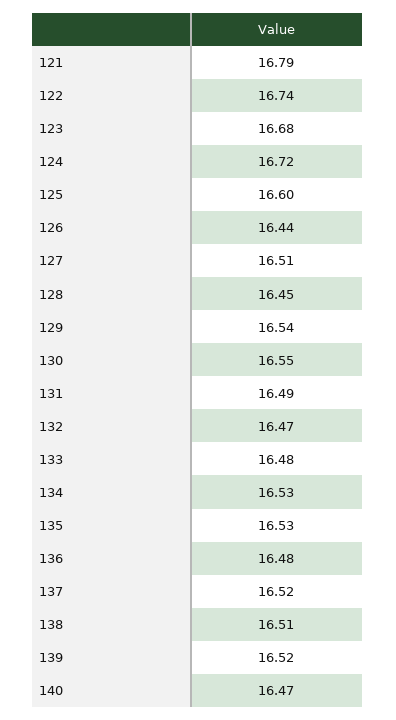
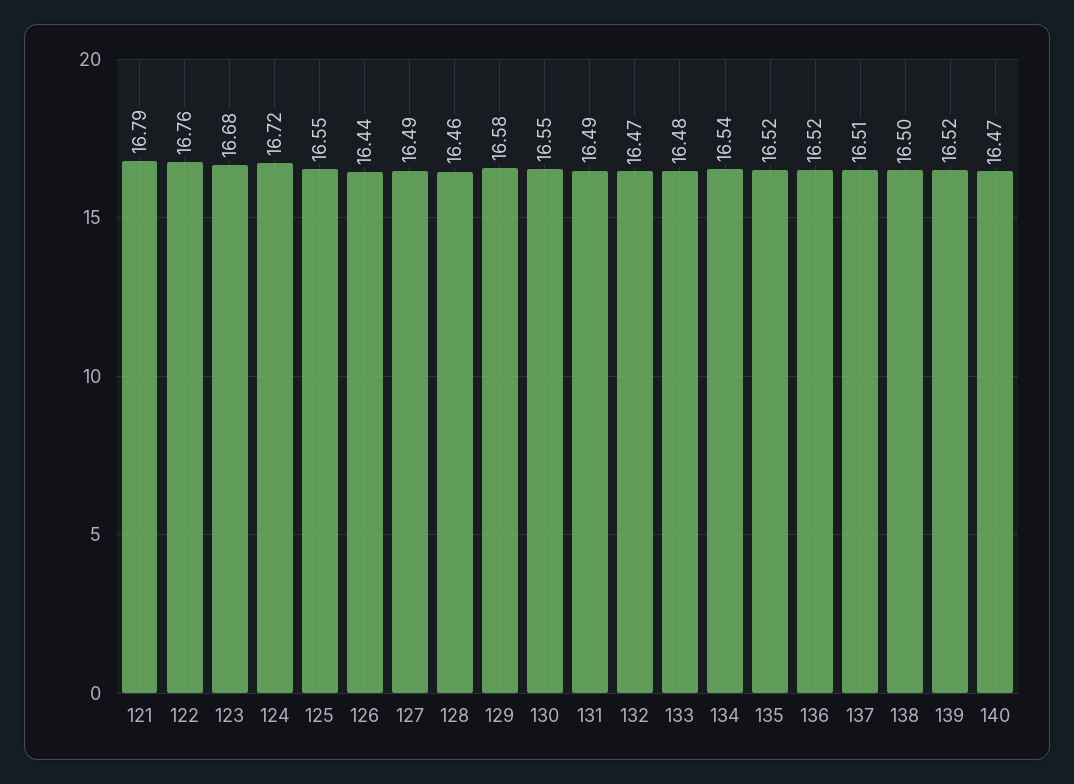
  {
    "121": 16.79,
-   "122": 16.74,
+   "122": 16.76,
    "123": 16.68,
    "124": 16.72,
-   "125": 16.6,
+   "125": 16.55,
    "126": 16.44,
-   "127": 16.51,
+   "127": 16.49,
-   "128": 16.45,
+   "128": 16.46,
-   "129": 16.54,
+   "129": 16.58,
    "130": 16.55,
    "131": 16.49,
    "132": 16.47,
    "133": 16.48,
-   "134": 16.53,
+   "134": 16.54,
-   "135": 16.53,
+   "135": 16.52,
-   "136": 16.48,
+   "136": 16.52,
-   "137": 16.52,
+   "137": 16.51,
-   "138": 16.51,
+   "138": 16.5,
    "139": 16.52,
    "140": 16.47
  }

